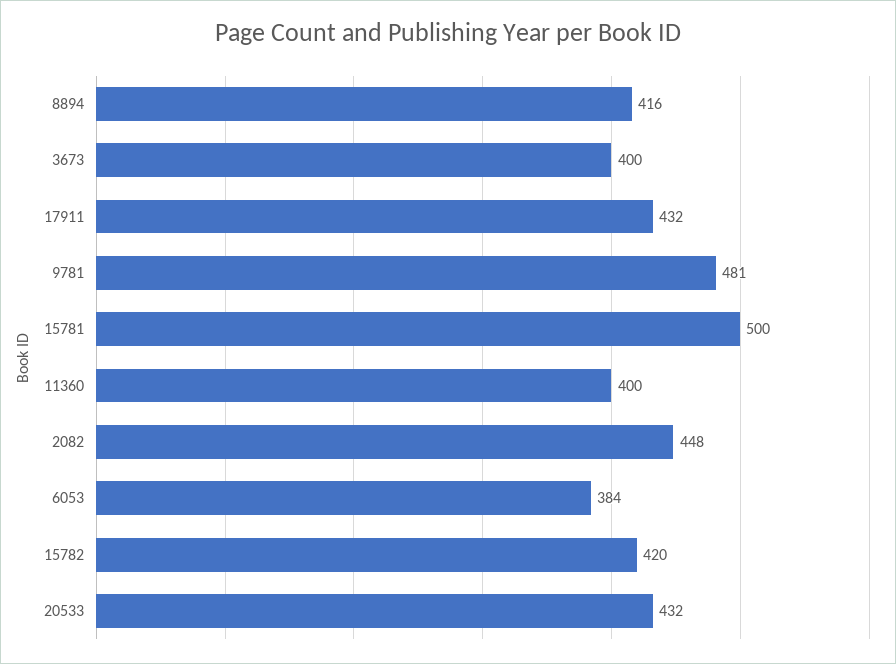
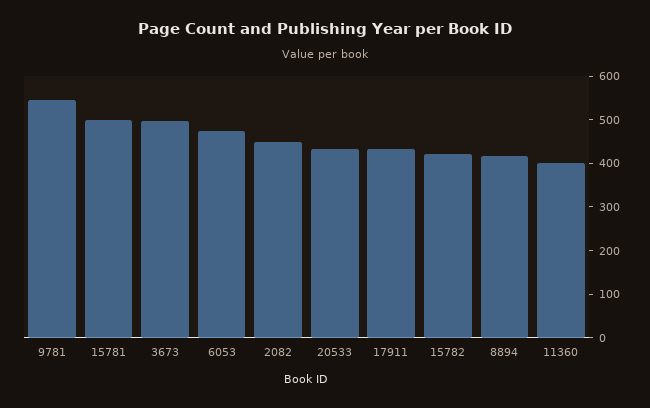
  {
    "8894": 416,
-   "3673": 400,
+   "3673": 500,
    "17911": 432,
-   "9781": 481,
+   "9781": 540,
    "15781": 500,
    "11360": 400,
    "2082": 448,
-   "6053": 384,
+   "6053": 480,
    "15782": 420,
    "20533": 432
  }

